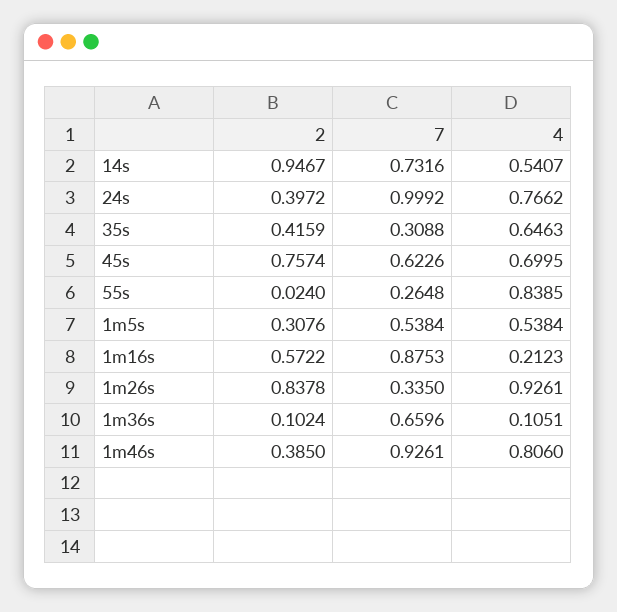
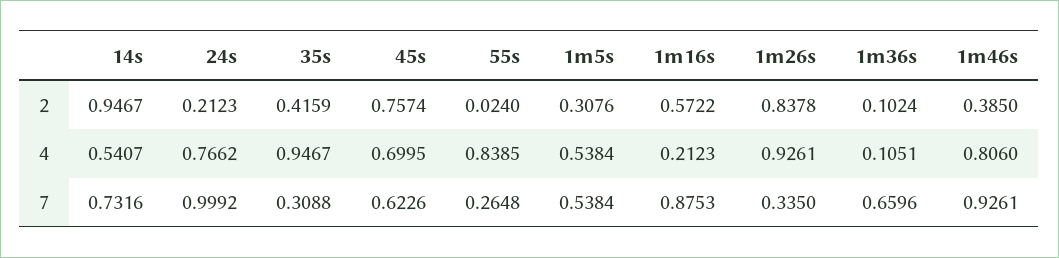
  {
    "2": {
      "14s": 0.9467,
-     "24s": 0.3972,
+     "24s": 0.2123,
      "35s": 0.4159,
      "45s": 0.7574,
      "55s": 0.024,
      "1m5s": 0.3076,
      "1m16s": 0.5722,
      "1m26s": 0.8378,
      "1m36s": 0.1024,
      "1m46s": 0.385
    },
    "7": {
      "14s": 0.7316,
      "24s": 0.9992,
      "35s": 0.3088,
      "45s": 0.6226,
      "55s": 0.2648,
      "1m5s": 0.5384,
      "1m16s": 0.8753,
      "1m26s": 0.335,
      "1m36s": 0.6596,
      "1m46s": 0.9261
    },
    "4": {
      "14s": 0.5407,
      "24s": 0.7662,
-     "35s": 0.6463,
+     "35s": 0.9467,
      "45s": 0.6995,
      "55s": 0.8385,
      "1m5s": 0.5384,
      "1m16s": 0.2123,
      "1m26s": 0.9261,
      "1m36s": 0.1051,
      "1m46s": 0.806
    }
  }

